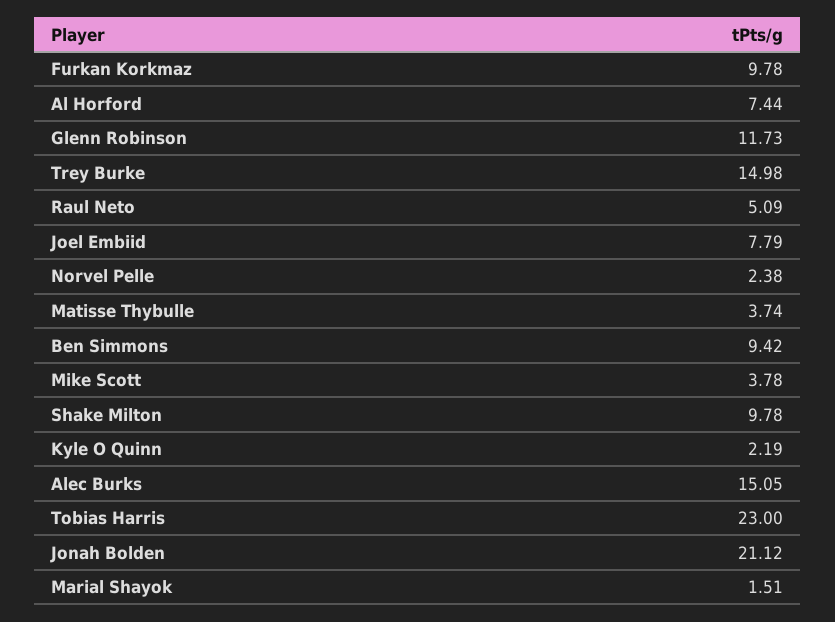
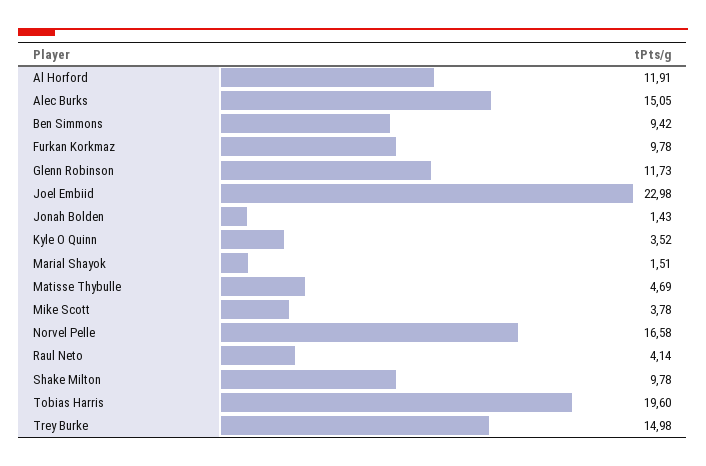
  {
    "Furkan Korkmaz": 9.78,
-   "Al Horford": 7.44,
+   "Al Horford": 11.91,
    "Glenn Robinson": 11.73,
    "Trey Burke": 14.98,
-   "Raul Neto": 5.09,
+   "Raul Neto": 4.14,
-   "Joel Embiid": 7.79,
+   "Joel Embiid": 22.98,
-   "Norvel Pelle": 2.38,
+   "Norvel Pelle": 16.58,
-   "Matisse Thybulle": 3.74,
+   "Matisse Thybulle": 4.69,
    "Ben Simmons": 9.42,
    "Mike Scott": 3.78,
    "Shake Milton": 9.78,
-   "Kyle O Quinn": 2.19,
+   "Kyle O Quinn": 3.52,
    "Alec Burks": 15.05,
-   "Tobias Harris": 23,
+   "Tobias Harris": 19.6,
-   "Jonah Bolden": 21.12,
+   "Jonah Bolden": 1.43,
    "Marial Shayok": 1.51
  }

